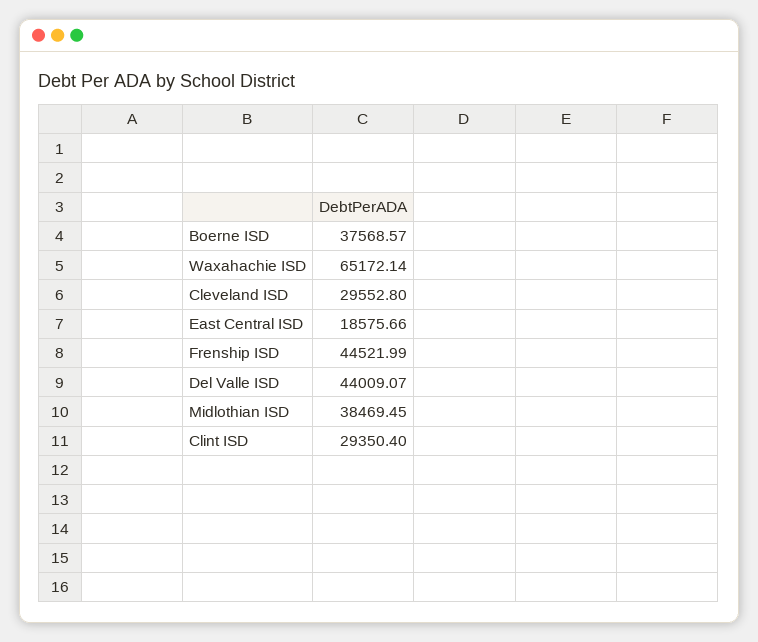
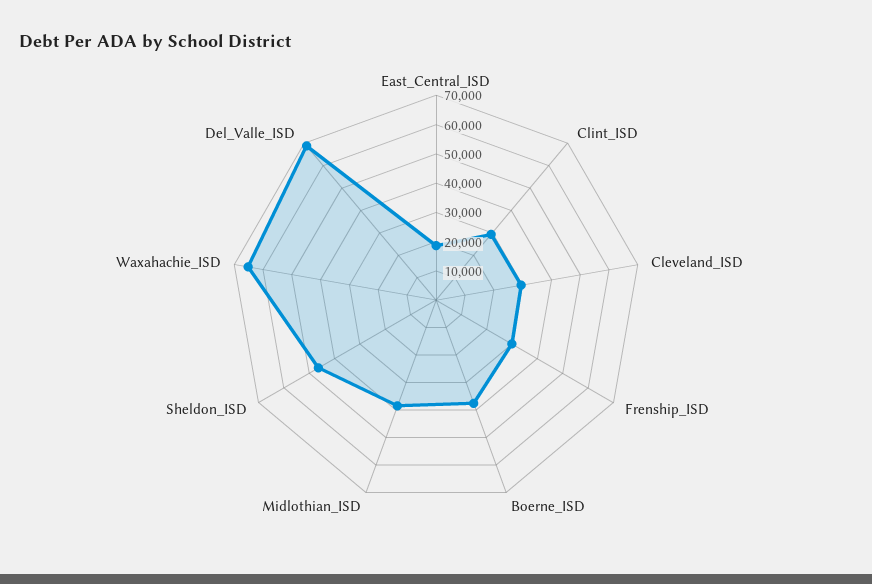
  {
    "Boerne ISD": 37568.57,
    "Waxahachie ISD": 65172.14,
    "Cleveland ISD": 29552.8,
    "East Central ISD": 18575.66,
-   "Frenship ISD": 44521.99,
+   "Frenship ISD": 30000,
-   "Del Valle ISD": 44009.07,
+   "Del Valle ISD": 70000,
    "Midlothian ISD": 38469.45,
-   "Clint ISD": 29350.4
+   "Clint ISD": 29350.4,
+   "Sheldon_ISD": 45000
  }

